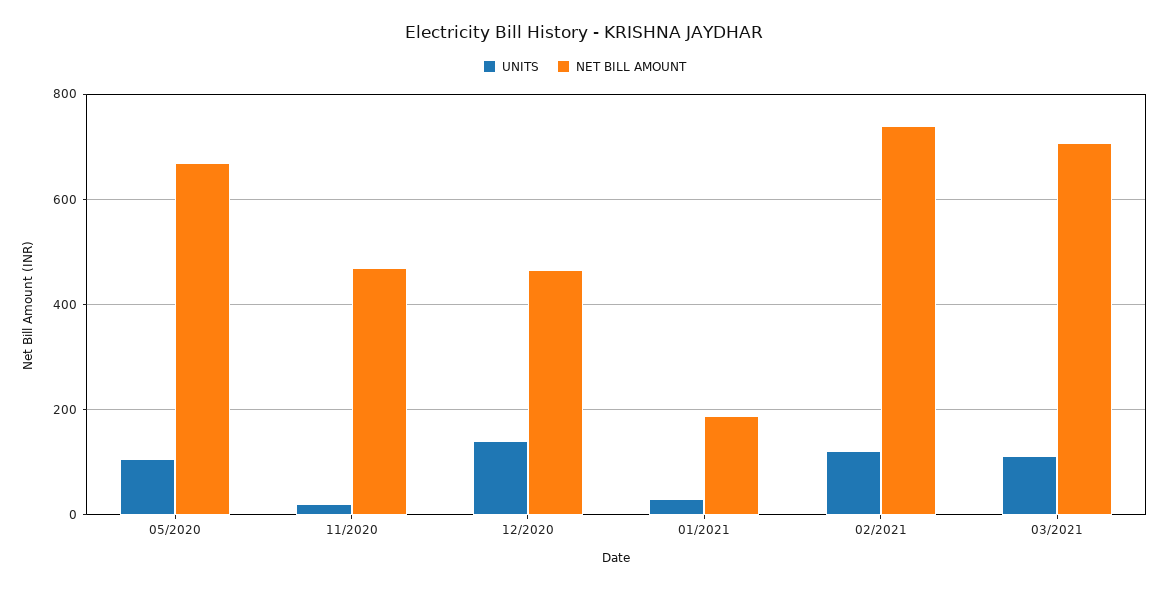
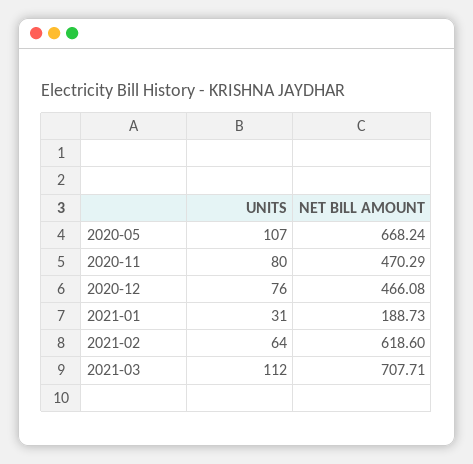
  {
    "UNITS": {
      "05/2020": 107,
-     "11/2020": 20,
+     "11/2020": 80,
-     "12/2020": 140,
+     "12/2020": 76,
      "01/2021": 31,
-     "02/2021": 120,
+     "02/2021": 64,
      "03/2021": 112
    },
    "NET BILL AMOUNT": {
      "05/2020": 668.24,
      "11/2020": 470.29,
      "12/2020": 466.08,
      "01/2021": 188.73,
-     "02/2021": 740,
+     "02/2021": 618.6,
      "03/2021": 707.71
    }
  }

